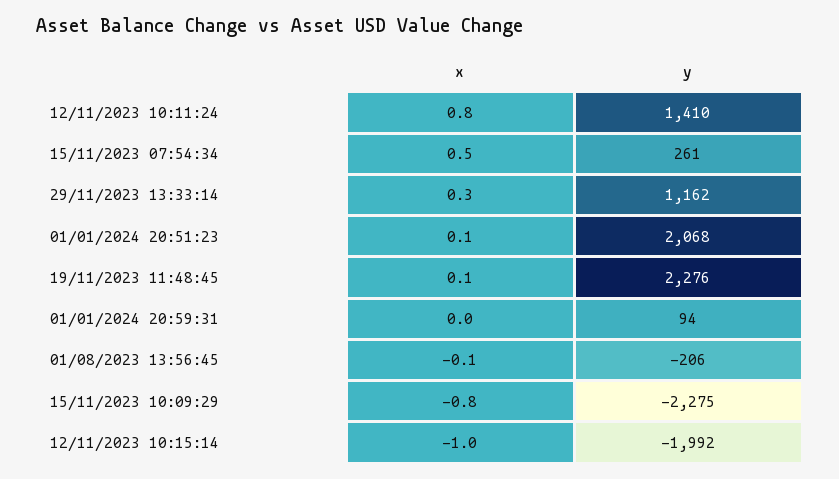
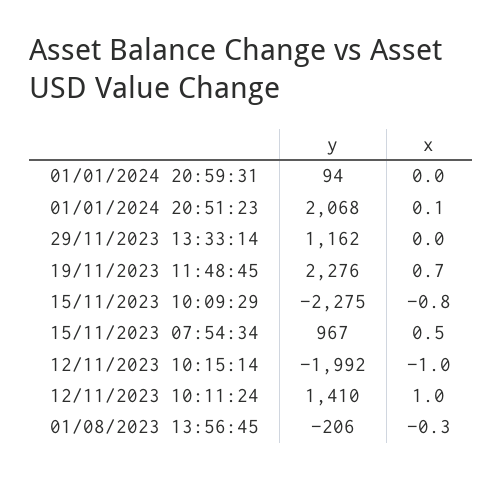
  {
    "x": {
-     "12/11/2023 10:11:24": 0.8,
+     "12/11/2023 10:11:24": 1,
      "15/11/2023 07:54:34": 0.5,
-     "29/11/2023 13:33:14": 0.3,
+     "29/11/2023 13:33:14": 0,
      "01/01/2024 20:51:23": 0.1,
-     "19/11/2023 11:48:45": 0.1,
+     "19/11/2023 11:48:45": 0.7,
      "01/01/2024 20:59:31": 0,
-     "01/08/2023 13:56:45": -0.1,
+     "01/08/2023 13:56:45": -0.3,
      "15/11/2023 10:09:29": -0.8,
      "12/11/2023 10:15:14": -1
    },
    "y": {
      "12/11/2023 10:11:24": 1410,
-     "15/11/2023 07:54:34": 261,
+     "15/11/2023 07:54:34": 967,
      "29/11/2023 13:33:14": 1162,
      "01/01/2024 20:51:23": 2068,
      "19/11/2023 11:48:45": 2276,
      "01/01/2024 20:59:31": 94,
      "01/08/2023 13:56:45": -206,
      "15/11/2023 10:09:29": -2275,
      "12/11/2023 10:15:14": -1992
    }
  }

